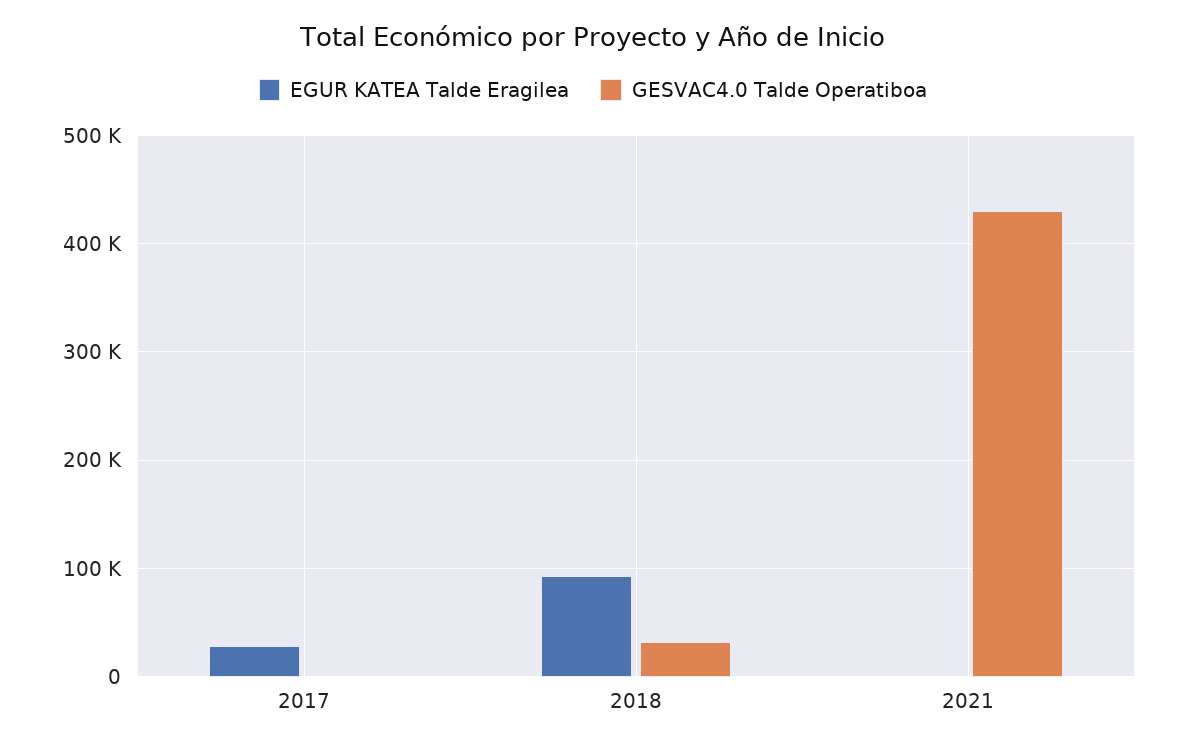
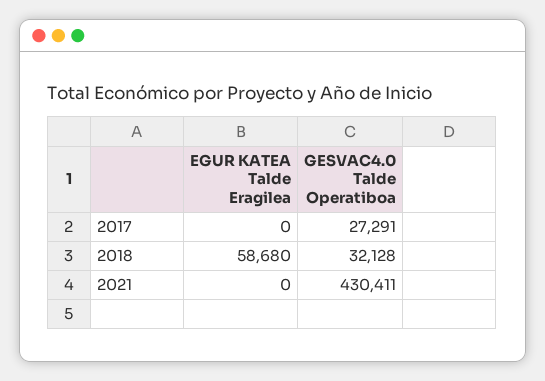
  {
    "EGUR KATEA Talde Eragilea": {
-     "2017": 30000,
+     "2017": 0,
-     "2018": 90000,
+     "2018": 58680,
      "2021": 0
    },
    "GESVAC4.0 Talde Operatiboa": {
-     "2017": 0,
+     "2017": 27291,
      "2018": 32128,
      "2021": 430411
    }
  }

